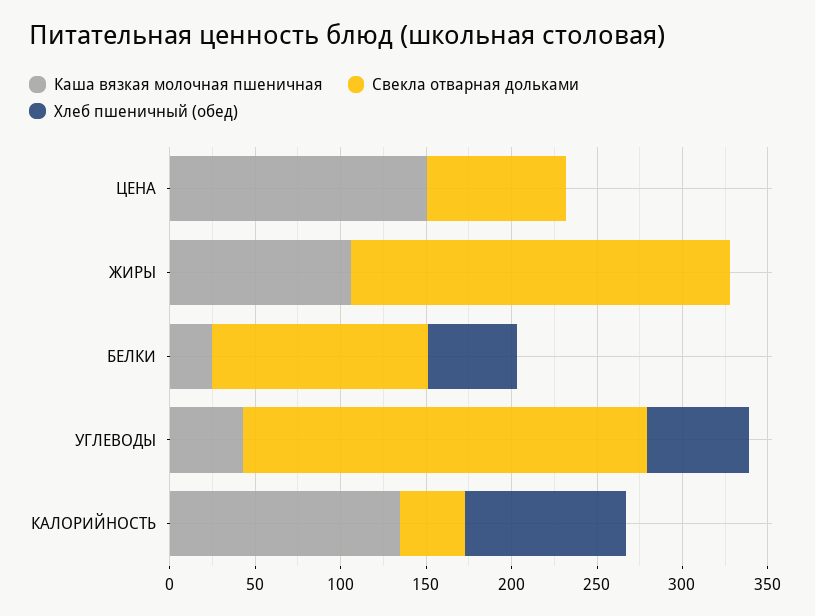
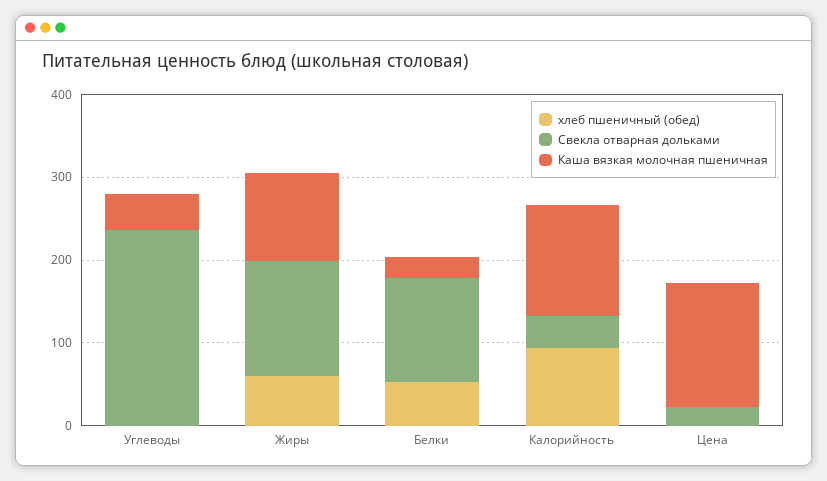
  {
    "Каша вязкая молочная пшеничная": {
      "ЦЕНА": 150,
      "ЖИРЫ": 110,
      "БЕЛКИ": 30,
      "УГЛЕВОДЫ": 40,
      "КАЛОРИЙНОСТЬ": 140
    },
    "Свекла отварная дольками": {
-     "ЦЕНА": 80,
+     "ЦЕНА": 20,
-     "ЖИРЫ": 220,
+     "ЖИРЫ": 140,
      "БЕЛКИ": 130,
      "УГЛЕВОДЫ": 240,
      "КАЛОРИЙНОСТЬ": 40
    },
    "Хлеб пшеничный (обед)": {
      "ЦЕНА": 0,
-     "ЖИРЫ": 0,
+     "ЖИРЫ": 60,
      "БЕЛКИ": 50,
-     "УГЛЕВОДЫ": 60,
+     "УГЛЕВОДЫ": 0,
      "КАЛОРИЙНОСТЬ": 90
    }
  }

